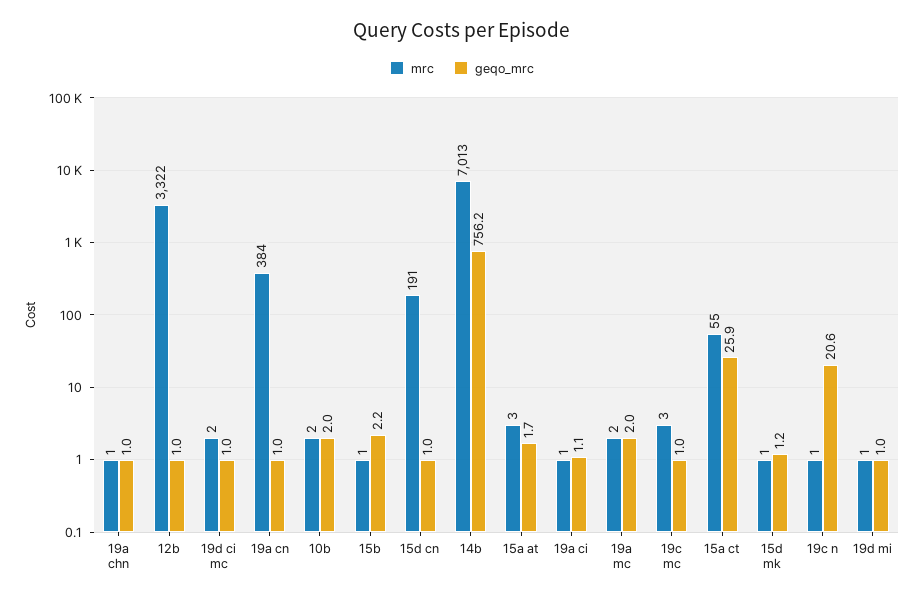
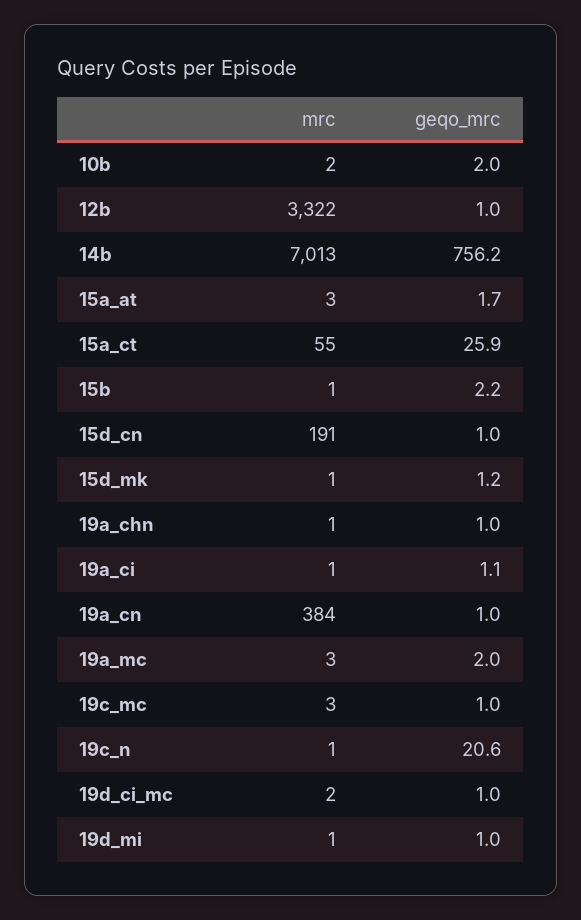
  {
    "mrc": {
      "19a chn": 1,
      "12b": 3322,
      "19d ci mc": 2,
      "19a cn": 384,
      "10b": 2,
      "15b": 1,
      "15d cn": 191,
      "14b": 7013,
      "15a at": 3,
      "19a ci": 1,
-     "19a mc": 2,
+     "19a mc": 3,
      "19c mc": 3,
      "15a ct": 55,
      "15d mk": 1,
      "19c n": 1,
      "19d mi": 1
    },
    "geqo_mrc": {
      "19a chn": 1,
      "12b": 1,
      "19d ci mc": 1,
      "19a cn": 1,
      "10b": 2,
      "15b": 2.2,
      "15d cn": 1,
      "14b": 756.2,
      "15a at": 1.7,
      "19a ci": 1.1,
      "19a mc": 2,
      "19c mc": 1,
      "15a ct": 25.9,
      "15d mk": 1.2,
      "19c n": 20.6,
      "19d mi": 1
    }
  }

